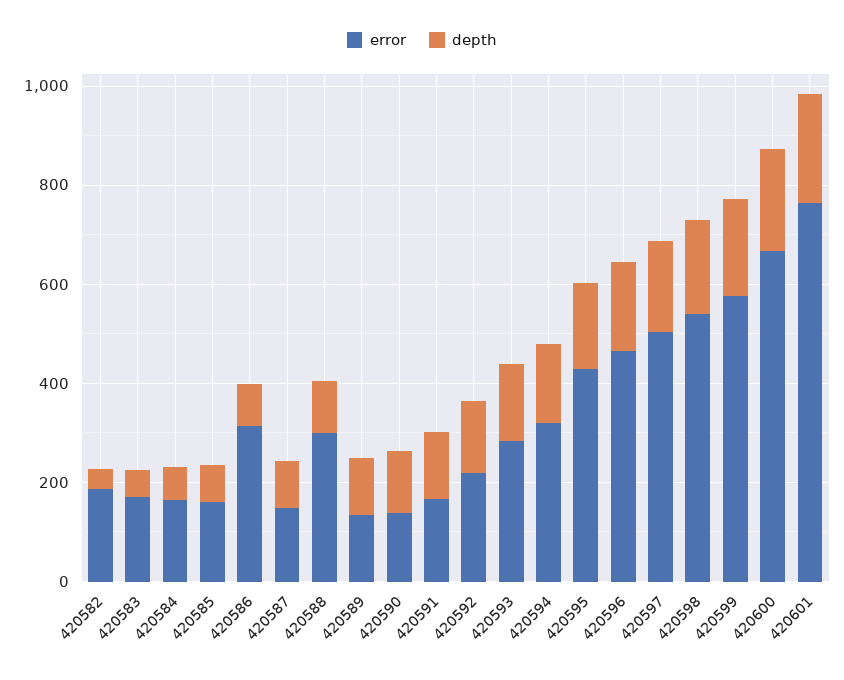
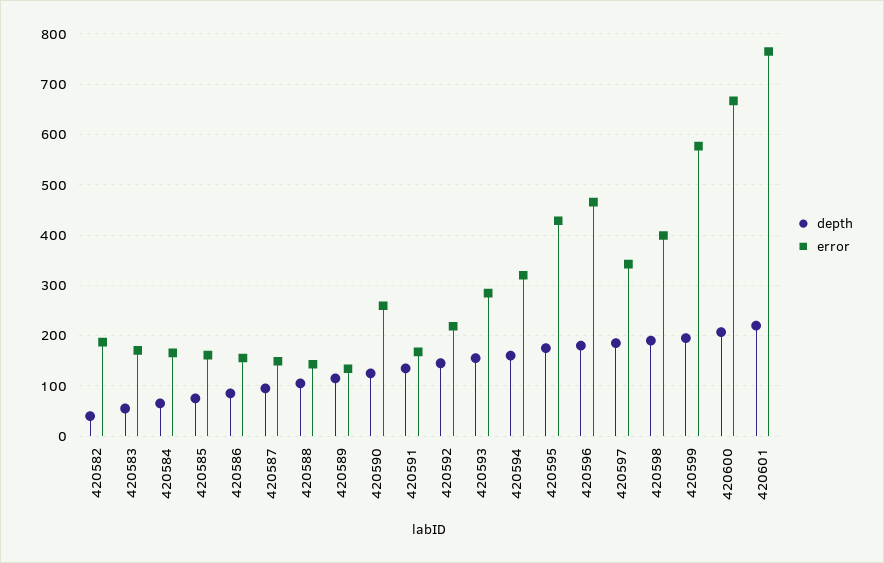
  {
    "error": {
      "420582": 180,
      "420583": 180,
      "420584": 160,
      "420585": 160,
-     "420586": 300,
+     "420586": 160,
      "420587": 140,
-     "420588": 300,
+     "420588": 140,
      "420589": 140,
-     "420590": 150,
+     "420590": 260,
      "420591": 160,
      "420592": 220,
      "420593": 280,
      "420594": 320,
      "420595": 420,
      "420596": 460,
-     "420597": 500,
+     "420597": 340,
-     "420598": 550,
+     "420598": 400,
      "420599": 580,
      "420600": 660,
      "420601": 760
    },
    "depth": {
      "420582": 40,
      "420583": 60,
      "420584": 60,
      "420585": 80,
      "420586": 80,
      "420587": 100,
      "420588": 100,
      "420589": 120,
      "420590": 120,
      "420591": 140,
      "420592": 140,
      "420593": 160,
      "420594": 160,
      "420595": 180,
      "420596": 180,
      "420597": 180,
      "420598": 200,
      "420599": 200,
      "420600": 200,
      "420601": 220
    }
  }

